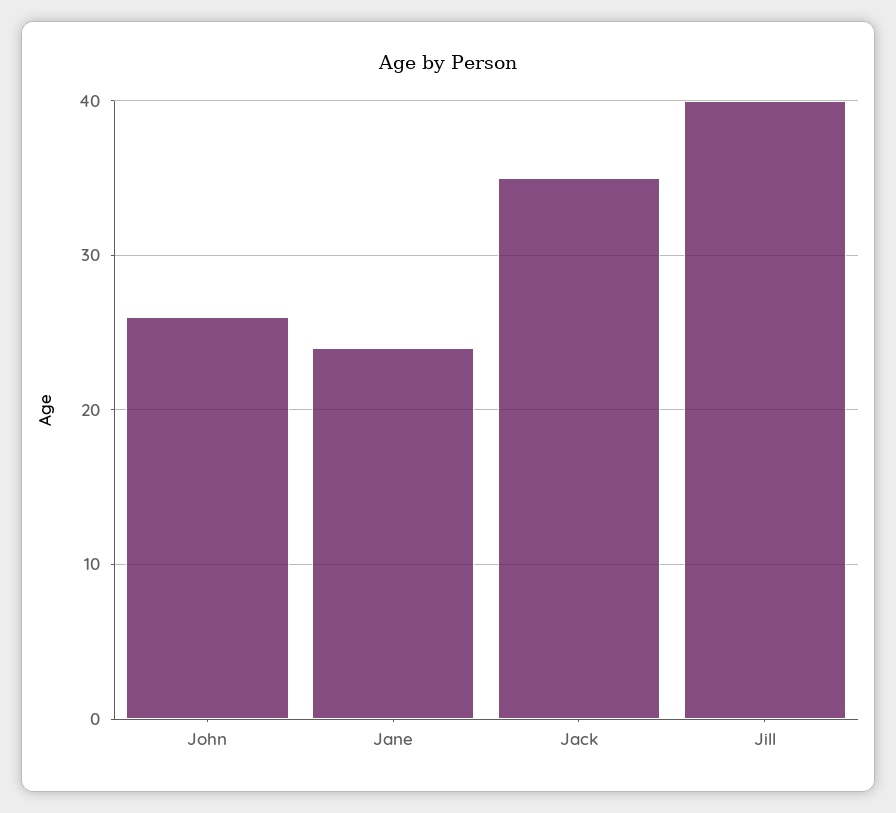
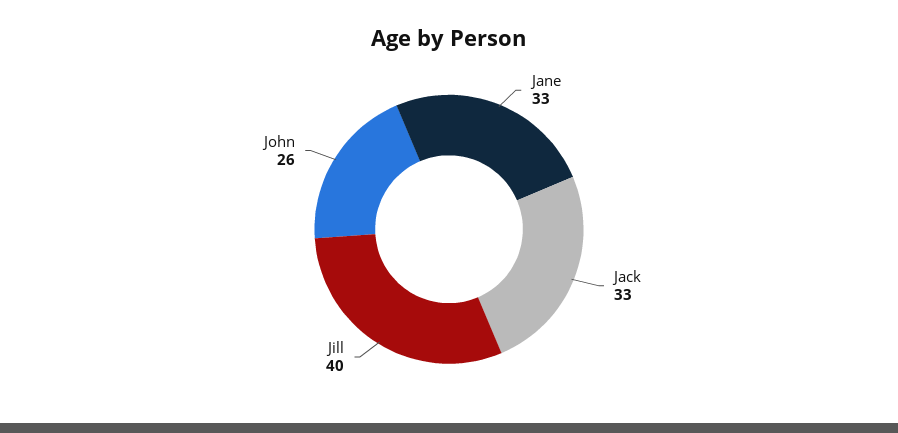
  {
    "John": 26,
-   "Jane": 24,
+   "Jane": 33,
-   "Jack": 35,
+   "Jack": 33,
    "Jill": 40
  }

